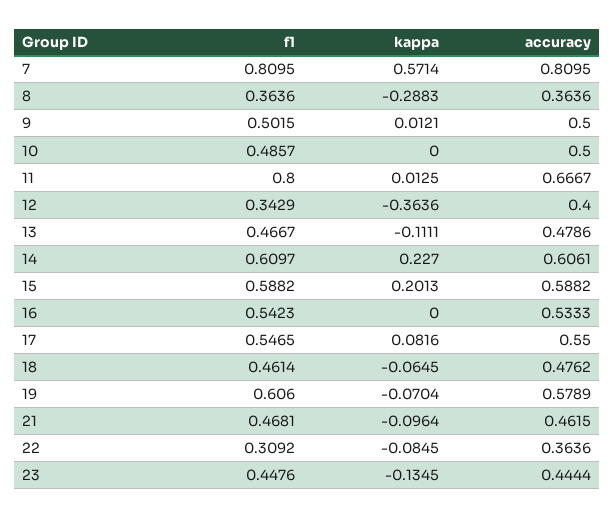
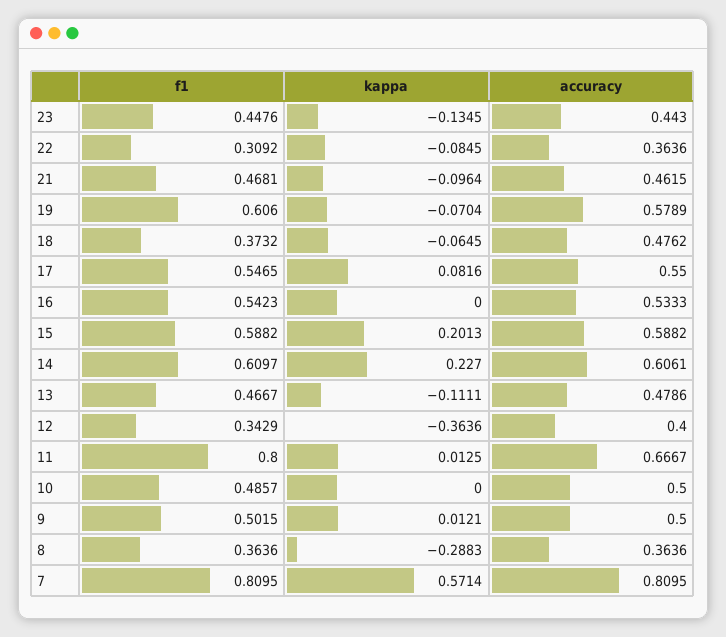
  {
    "f1": {
      "7": 0.8095,
      "8": 0.3636,
      "9": 0.5015,
      "10": 0.4857,
      "11": 0.8,
      "12": 0.3429,
      "13": 0.4667,
      "14": 0.6097,
      "15": 0.5882,
      "16": 0.5423,
      "17": 0.5465,
-     "18": 0.4614,
+     "18": 0.3732,
      "19": 0.606,
      "21": 0.4681,
      "22": 0.3092,
      "23": 0.4476
    },
    "kappa": {
      "7": 0.5714,
      "8": -0.2883,
      "9": 0.0121,
      "10": 0,
      "11": 0.0125,
      "12": -0.3636,
      "13": -0.1111,
      "14": 0.227,
      "15": 0.2013,
      "16": 0,
      "17": 0.0816,
      "18": -0.0645,
      "19": -0.0704,
      "21": -0.0964,
      "22": -0.0845,
      "23": -0.1345
    },
    "accuracy": {
      "7": 0.8095,
      "8": 0.3636,
      "9": 0.5,
      "10": 0.5,
      "11": 0.6667,
      "12": 0.4,
      "13": 0.4786,
      "14": 0.6061,
      "15": 0.5882,
      "16": 0.5333,
      "17": 0.55,
      "18": 0.4762,
      "19": 0.5789,
      "21": 0.4615,
      "22": 0.3636,
-     "23": 0.4444
+     "23": 0.443
    }
  }

